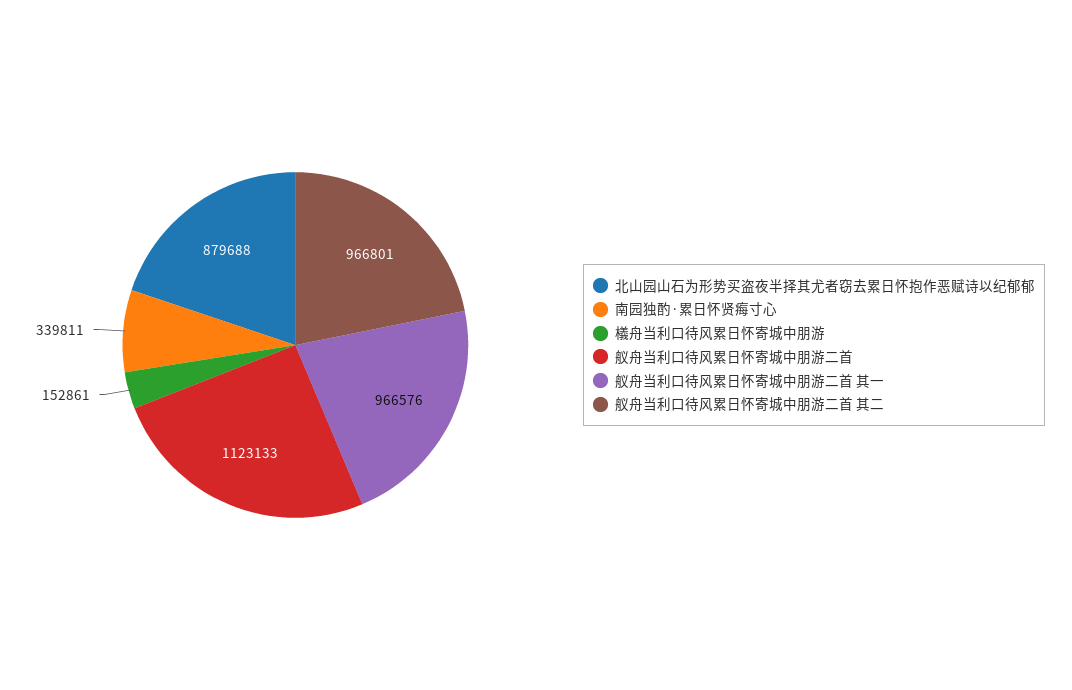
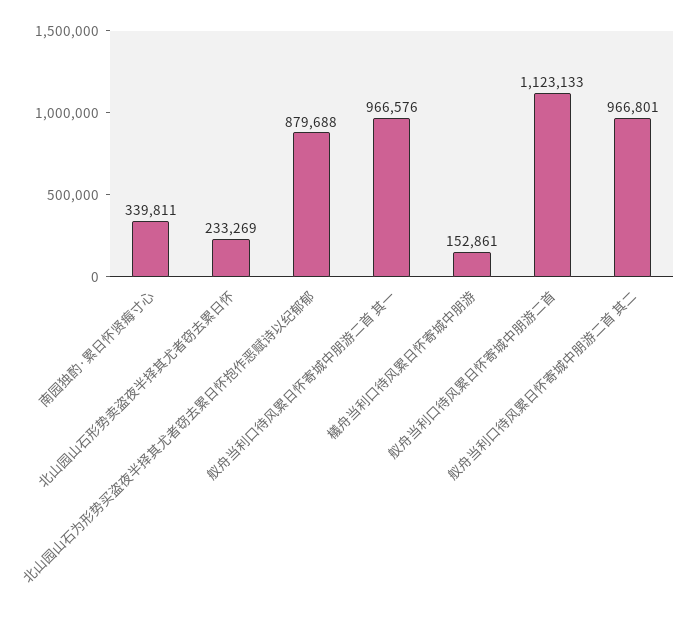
  {
    "北山园山石为形势买盗夜半择其尤者窃去累日怀抱作恶赋诗以纪郁郁": 879688,
    "南园独酌·累日怀贤痗寸心": 339811,
    "檥舟当利口待风累日怀寄城中朋游": 152861,
    "舣舟当利口待风累日怀寄城中朋游二首": 1123133,
    "舣舟当利口待风累日怀寄城中朋游二首 其一": 966576,
-   "舣舟当利口待风累日怀寄城中朋游二首 其二": 966801
+   "舣舟当利口待风累日怀寄城中朋游二首 其二": 966801,
+   "北山园山石形势卖盗夜半择其尤者窃去累日怀": 233269
  }

